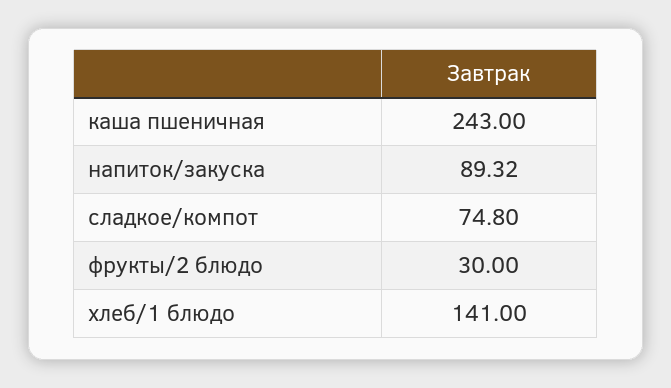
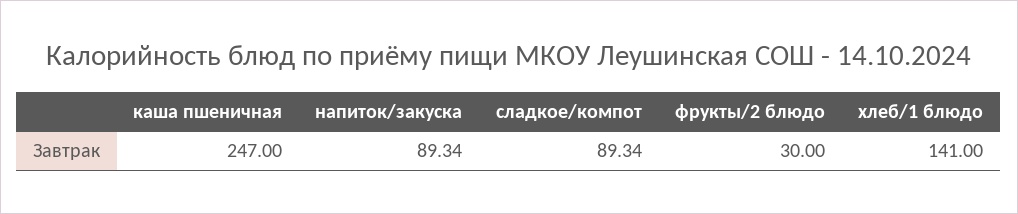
  {
-   "каша пшеничная": 243,
+   "каша пшеничная": 247,
-   "напиток/закуска": 89.32,
+   "напиток/закуска": 89.34,
-   "сладкое/компот": 74.8,
+   "сладкое/компот": 89.34,
    "фрукты/2 блюдо": 30,
    "хлеб/1 блюдо": 141
  }

